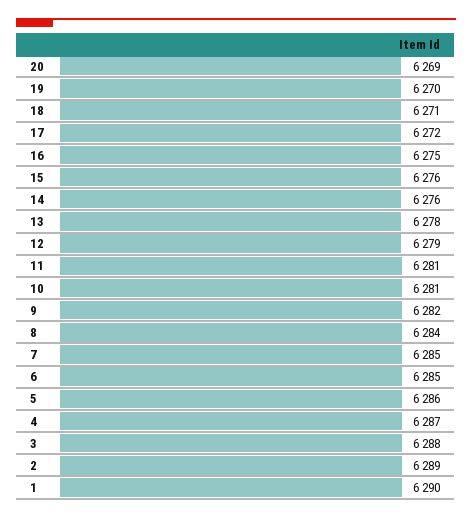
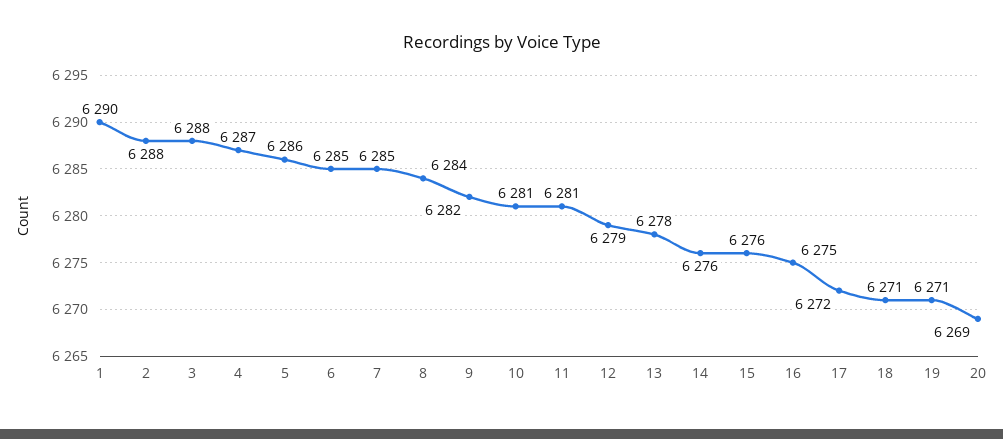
  {
    "20": 6269,
-   "19": 6270,
+   "19": 6271,
    "18": 6271,
    "17": 6272,
    "16": 6275,
    "15": 6276,
    "14": 6276,
    "13": 6278,
    "12": 6279,
    "11": 6281,
    "10": 6281,
    "9": 6282,
    "8": 6284,
    "7": 6285,
    "6": 6285,
    "5": 6286,
    "4": 6287,
    "3": 6288,
-   "2": 6289,
+   "2": 6288,
    "1": 6290
  }

